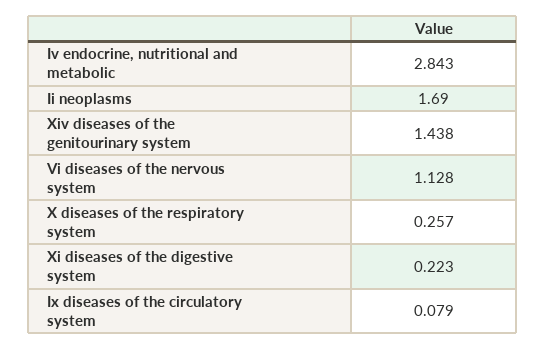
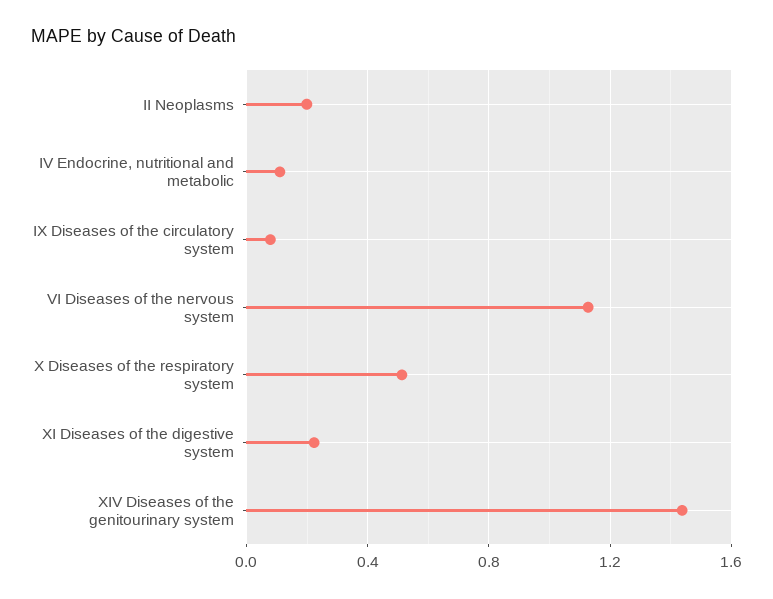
  {
-   "Iv endocrine, nutritional and metabolic": 2.843,
+   "Iv endocrine, nutritional and metabolic": 0.1,
-   "Ii neoplasms": 1.69,
+   "Ii neoplasms": 0.2,
    "Xiv diseases of the genitourinary system": 1.438,
    "Vi diseases of the nervous system": 1.128,
-   "X diseases of the respiratory system": 0.257,
+   "X diseases of the respiratory system": 0.5,
    "Xi diseases of the digestive system": 0.223,
    "Ix diseases of the circulatory system": 0.079
  }

